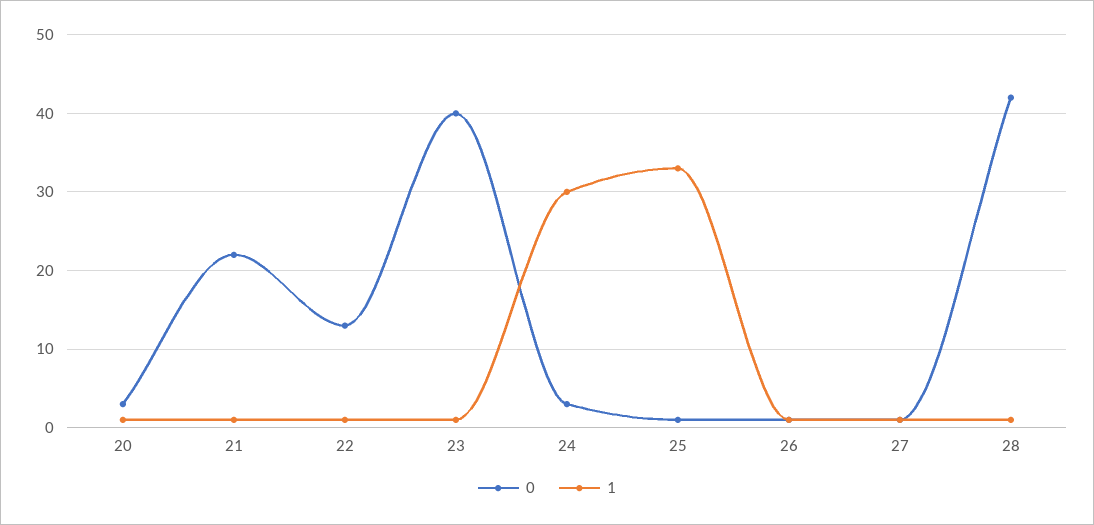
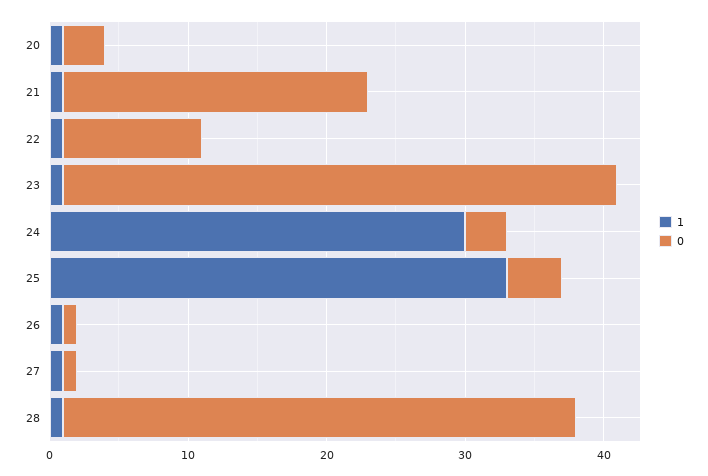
  {
    "0": {
      "20": 3,
      "21": 22,
-     "22": 13,
+     "22": 10,
      "23": 40,
      "24": 3,
-     "25": 1,
+     "25": 4,
      "26": 1,
      "27": 1,
-     "28": 42
+     "28": 37
    },
    "1": {
      "20": 1,
      "21": 1,
      "22": 1,
      "23": 1,
      "24": 30,
      "25": 33,
      "26": 1,
      "27": 1,
      "28": 1
    }
  }

